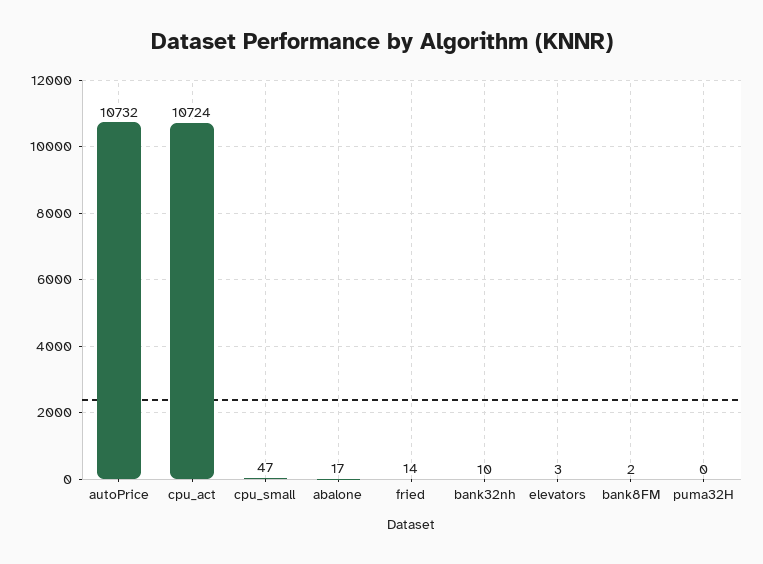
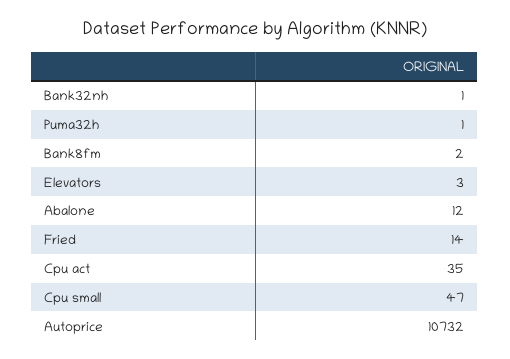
  {
    "autoPrice": 10732,
-   "cpu_act": 10724,
+   "cpu_act": 35,
    "cpu_small": 47,
-   "abalone": 17,
+   "abalone": 12,
    "fried": 14,
-   "bank32nh": 10,
+   "bank32nh": 1,
    "elevators": 3,
    "bank8FM": 2,
-   "puma32H": 0
+   "puma32H": 1
  }

